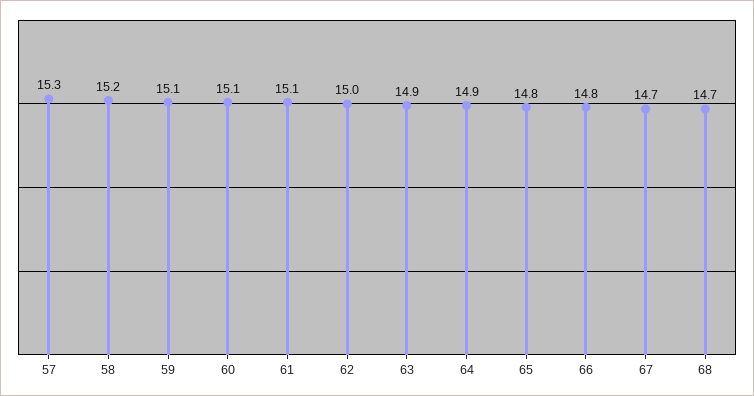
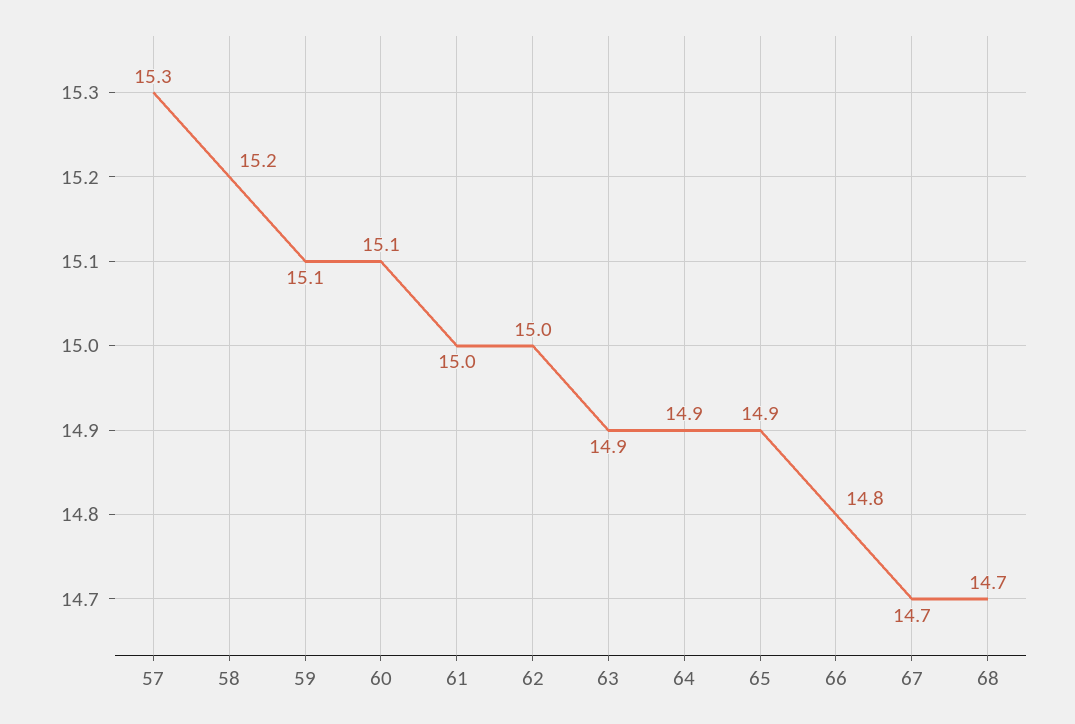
  {
    "57": 15.3,
    "58": 15.2,
    "59": 15.1,
    "60": 15.1,
-   "61": 15.1,
+   "61": 15,
    "62": 15,
    "63": 14.9,
    "64": 14.9,
-   "65": 14.8,
+   "65": 14.9,
    "66": 14.8,
    "67": 14.7,
    "68": 14.7
  }

